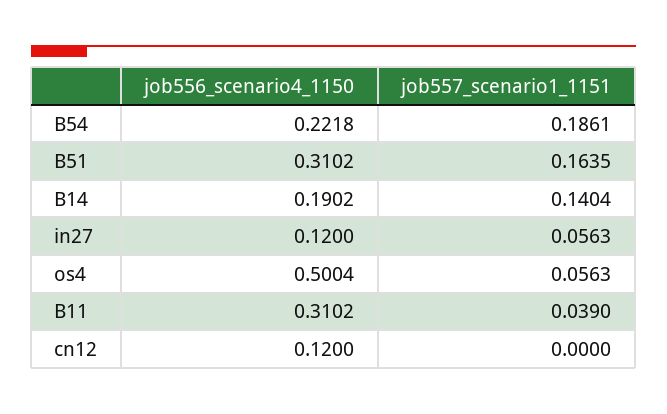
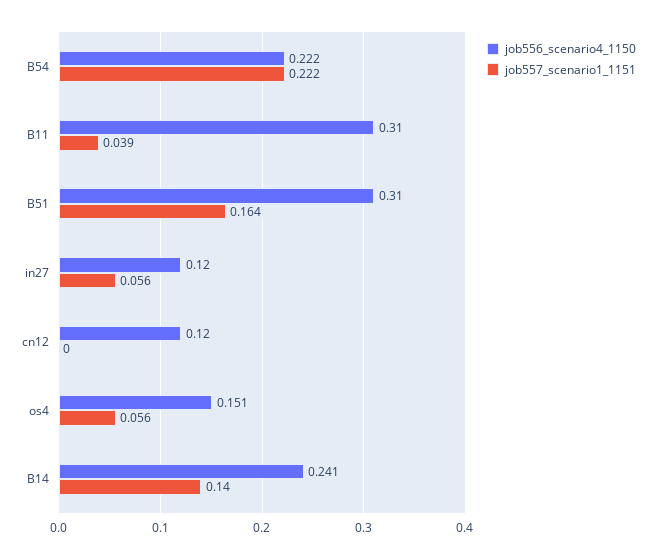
  {
    "job556_scenario4_1150": {
      "B54": 0.2218,
      "B51": 0.3102,
-     "B14": 0.1902,
+     "B14": 0.241,
      "in27": 0.12,
-     "os4": 0.5004,
+     "os4": 0.151,
      "B11": 0.3102,
      "cn12": 0.12
    },
    "job557_scenario1_1151": {
-     "B54": 0.1861,
+     "B54": 0.222,
      "B51": 0.1635,
      "B14": 0.1404,
      "in27": 0.0563,
      "os4": 0.0563,
      "B11": 0.039,
      "cn12": 0
    }
  }

